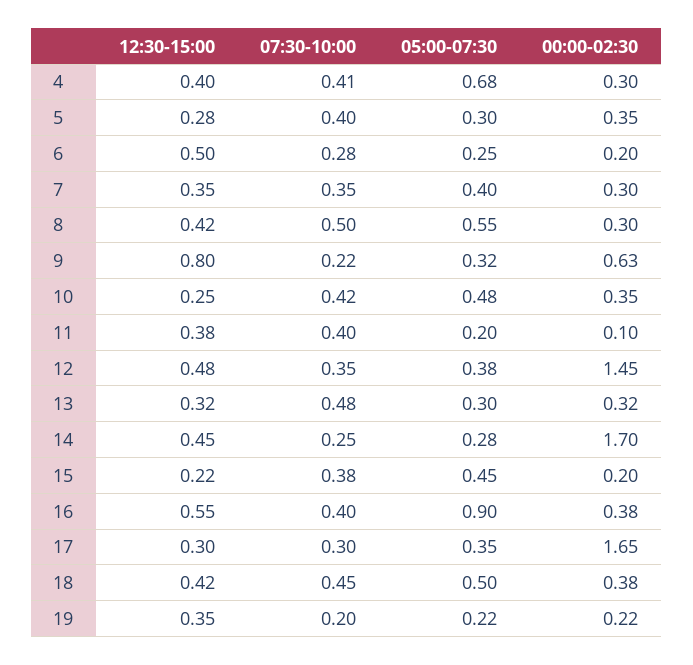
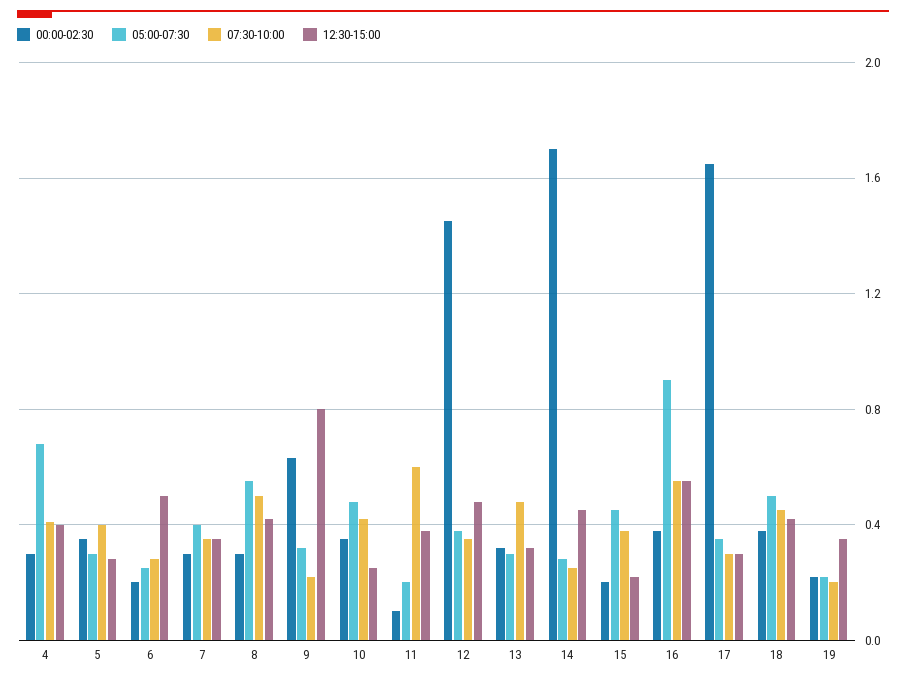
  {
    "12:30-15:00": {
      "4": 0.4,
      "5": 0.28,
      "6": 0.5,
      "7": 0.35,
      "8": 0.42,
      "9": 0.8,
      "10": 0.25,
      "11": 0.38,
      "12": 0.48,
      "13": 0.32,
      "14": 0.45,
      "15": 0.22,
      "16": 0.55,
      "17": 0.3,
      "18": 0.42,
      "19": 0.35
    },
    "07:30-10:00": {
      "4": 0.41,
      "5": 0.4,
      "6": 0.28,
      "7": 0.35,
      "8": 0.5,
      "9": 0.22,
      "10": 0.42,
-     "11": 0.4,
+     "11": 0.6,
      "12": 0.35,
      "13": 0.48,
      "14": 0.25,
      "15": 0.38,
-     "16": 0.4,
+     "16": 0.55,
      "17": 0.3,
      "18": 0.45,
      "19": 0.2
    },
    "05:00-07:30": {
      "4": 0.68,
      "5": 0.3,
      "6": 0.25,
      "7": 0.4,
      "8": 0.55,
      "9": 0.32,
      "10": 0.48,
      "11": 0.2,
      "12": 0.38,
      "13": 0.3,
      "14": 0.28,
      "15": 0.45,
      "16": 0.9,
      "17": 0.35,
      "18": 0.5,
      "19": 0.22
    },
    "00:00-02:30": {
      "4": 0.3,
      "5": 0.35,
      "6": 0.2,
      "7": 0.3,
      "8": 0.3,
      "9": 0.63,
      "10": 0.35,
      "11": 0.1,
      "12": 1.45,
      "13": 0.32,
      "14": 1.7,
      "15": 0.2,
      "16": 0.38,
      "17": 1.65,
      "18": 0.38,
      "19": 0.22
    }
  }

